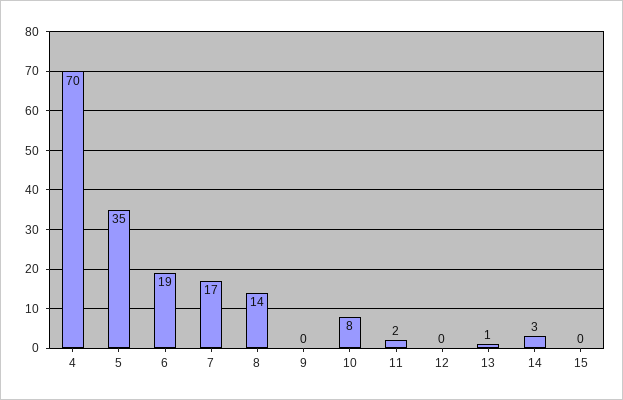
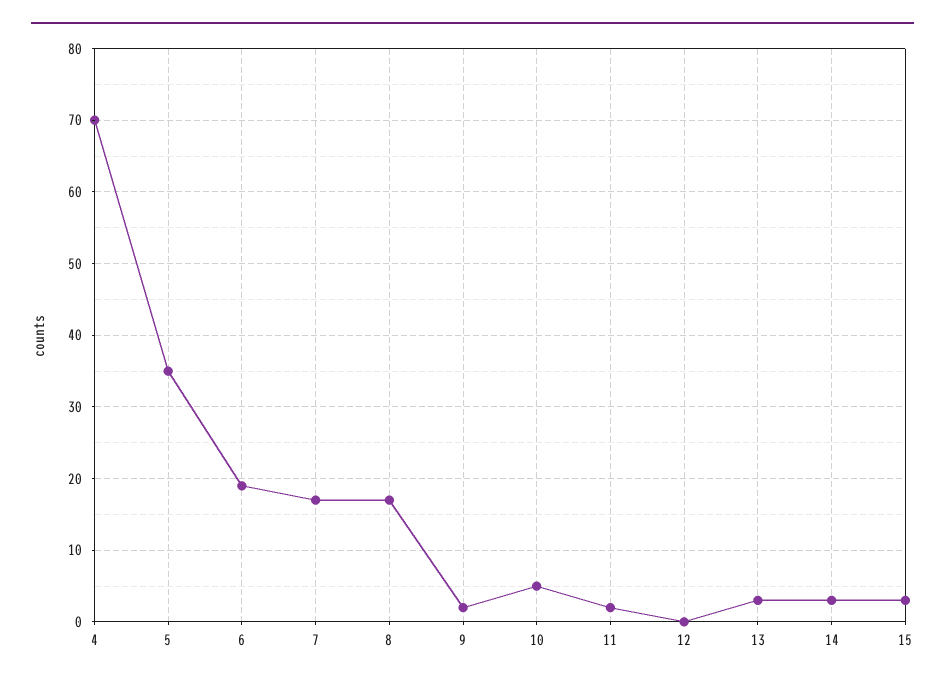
  {
    "4": 70,
    "5": 35,
    "6": 19,
    "7": 17,
-   "8": 14,
+   "8": 17,
-   "9": 0,
+   "9": 2,
-   "10": 8,
+   "10": 5,
    "11": 2,
    "12": 0,
-   "13": 1,
+   "13": 3,
    "14": 3,
-   "15": 0
+   "15": 3
  }

